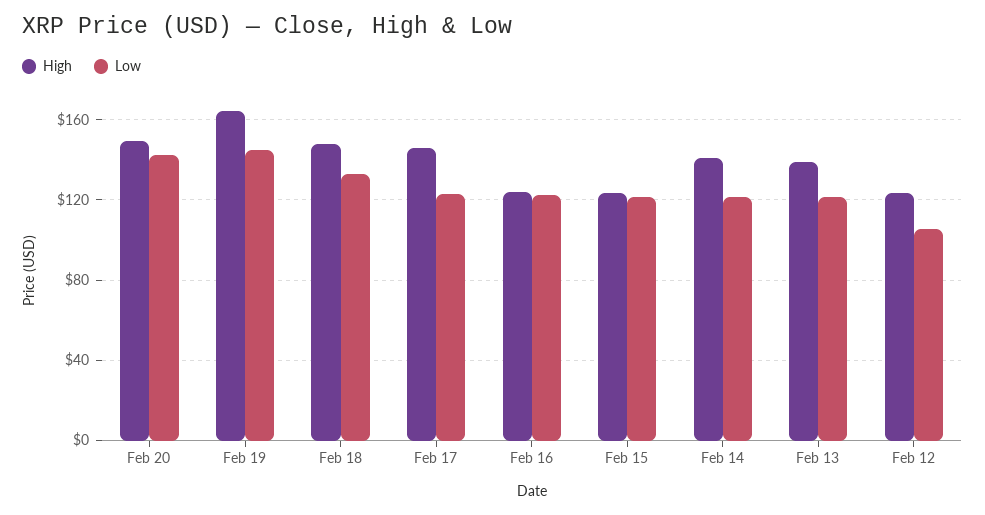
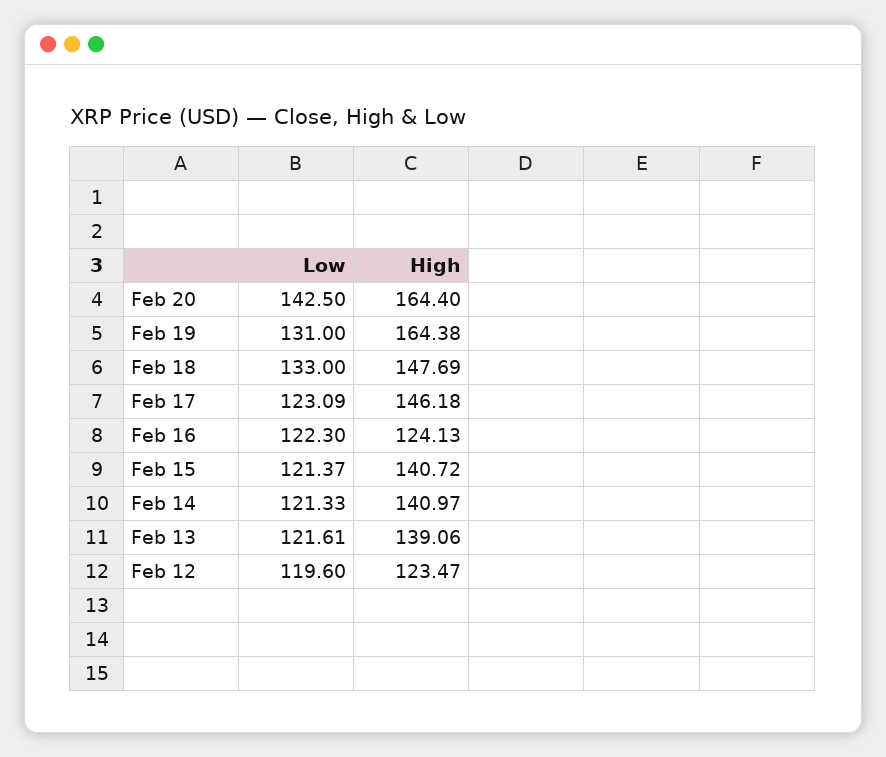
  {
    "High": {
-     "Feb 20": 150,
+     "Feb 20": 164.4,
      "Feb 19": 164.38,
      "Feb 18": 147.69,
      "Feb 17": 146.18,
      "Feb 16": 124.13,
-     "Feb 15": 125,
+     "Feb 15": 140.72,
      "Feb 14": 140.97,
      "Feb 13": 139.06,
      "Feb 12": 123.47
    },
    "Low": {
      "Feb 20": 142.5,
-     "Feb 19": 145,
+     "Feb 19": 131,
      "Feb 18": 133,
      "Feb 17": 123.09,
      "Feb 16": 122.3,
      "Feb 15": 121.37,
      "Feb 14": 121.33,
      "Feb 13": 121.61,
-     "Feb 12": 105
+     "Feb 12": 119.6
    }
  }

